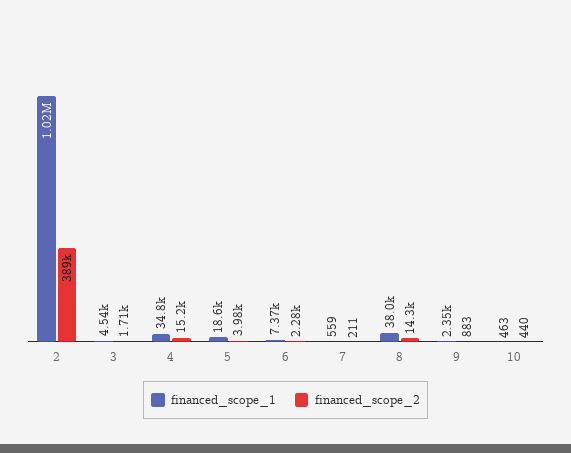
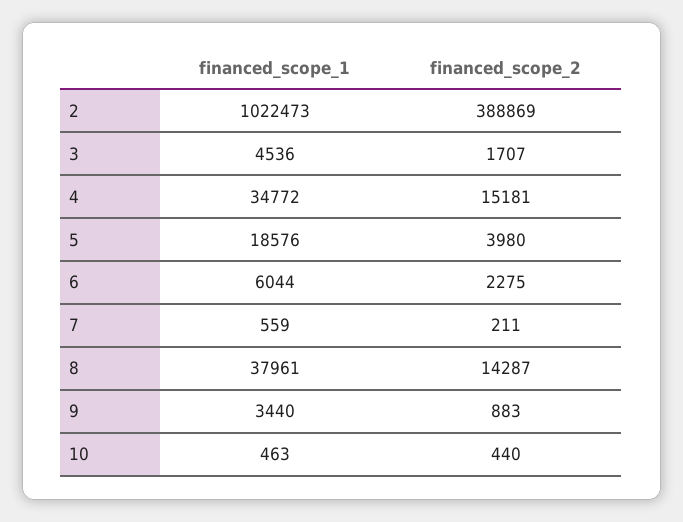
  {
    "financed_scope_1": {
      "2": 1022473,
      "3": 4536,
      "4": 34772,
      "5": 18576,
-     "6": 7370,
+     "6": 6044,
      "7": 559,
      "8": 37961,
-     "9": 2350,
+     "9": 3440,
      "10": 463
    },
    "financed_scope_2": {
      "2": 388869,
      "3": 1707,
      "4": 15181,
      "5": 3980,
      "6": 2275,
      "7": 211,
      "8": 14287,
      "9": 883,
      "10": 440
    }
  }

